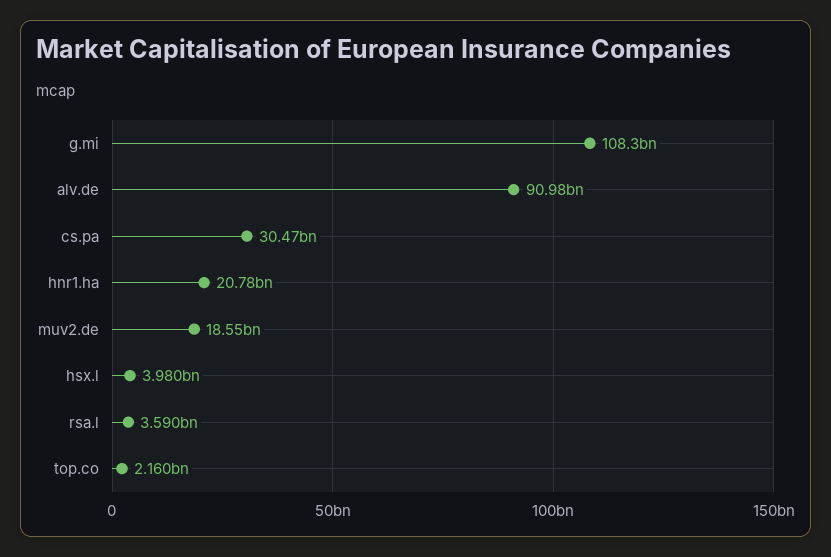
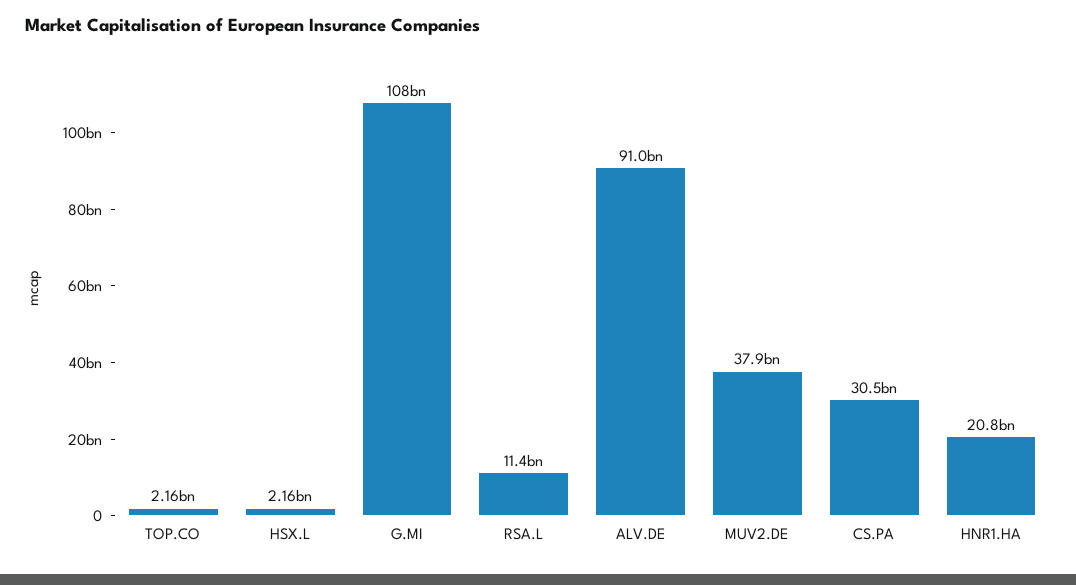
  {
    "g.mi": 108300000000,
    "alv.de": 90980000000,
    "cs.pa": 30470000000,
    "hnr1.ha": 20780000000,
-   "muv2.de": 18550000000,
+   "muv2.de": 37900000000,
-   "hsx.l": 3980000000,
+   "hsx.l": 2160000000,
-   "rsa.l": 3590000000,
+   "rsa.l": 11400000000,
    "top.co": 2160000000
  }

